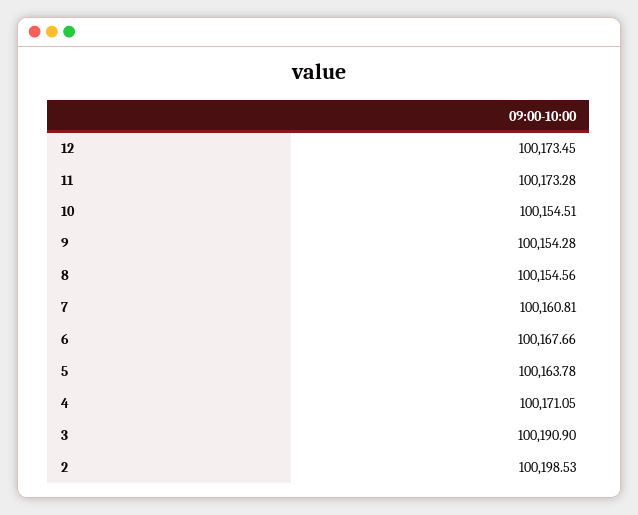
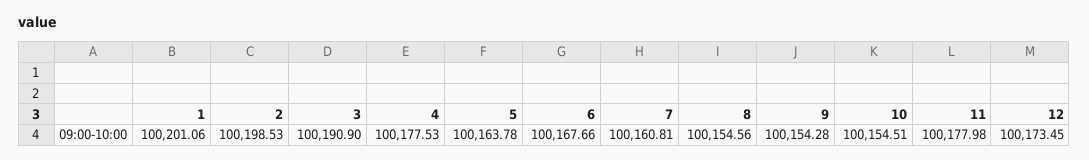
  {
    "12": 100173.45,
-   "11": 100173.28,
+   "11": 100177.98,
    "10": 100154.51,
    "9": 100154.28,
    "8": 100154.56,
    "7": 100160.81,
    "6": 100167.66,
    "5": 100163.78,
-   "4": 100171.05,
+   "4": 100177.53,
    "3": 100190.9,
-   "2": 100198.53
+   "2": 100198.53,
+   "1": 100201.06
  }

